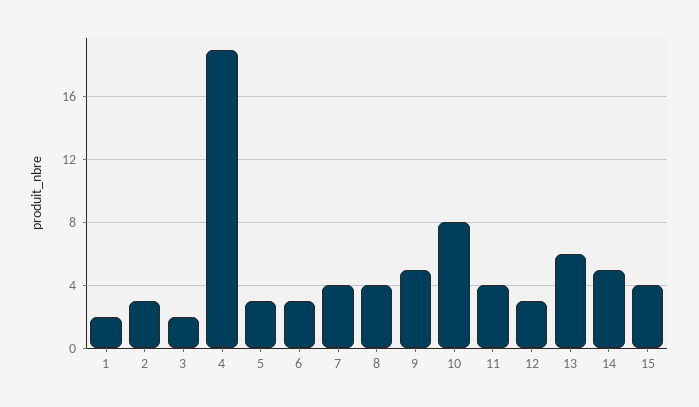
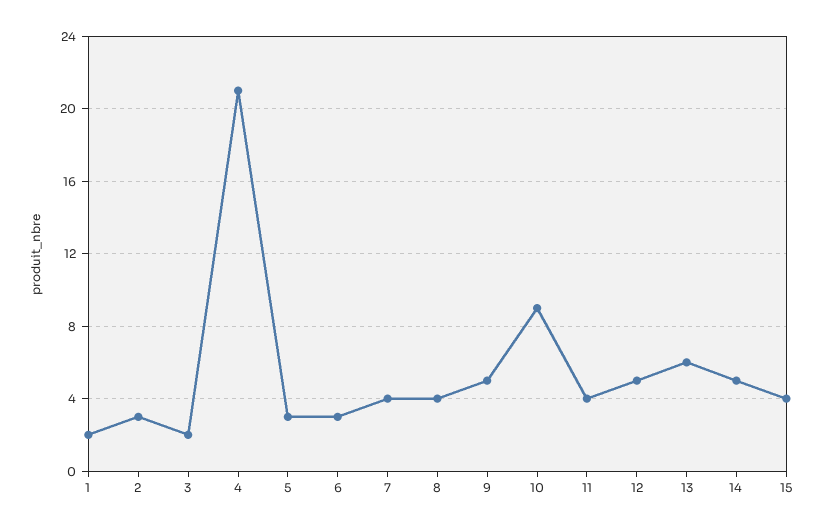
  {
    "1": 2,
    "2": 3,
    "3": 2,
-   "4": 19,
+   "4": 21,
    "5": 3,
    "6": 3,
    "7": 4,
    "8": 4,
    "9": 5,
-   "10": 8,
+   "10": 9,
    "11": 4,
-   "12": 3,
+   "12": 5,
    "13": 6,
    "14": 5,
    "15": 4
  }

